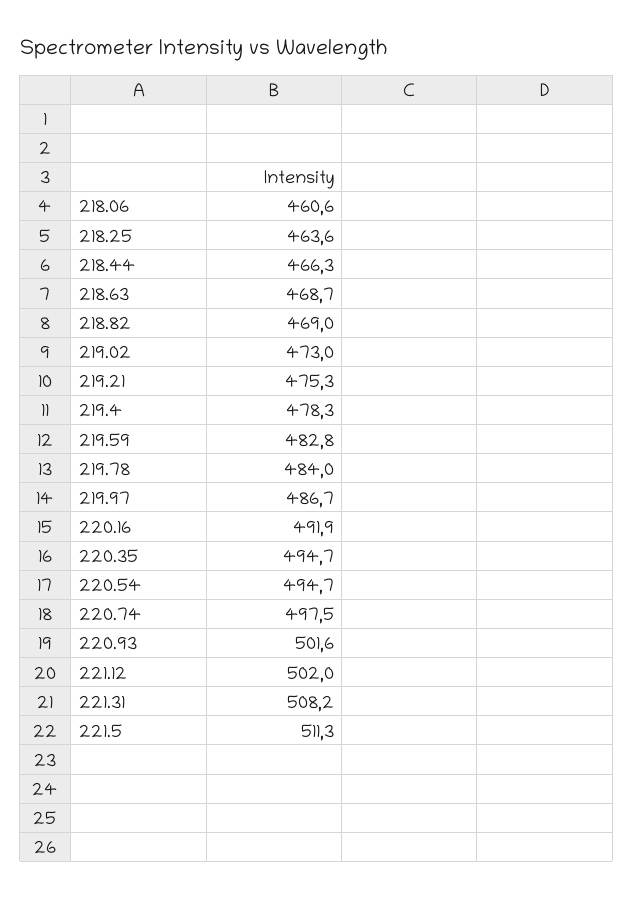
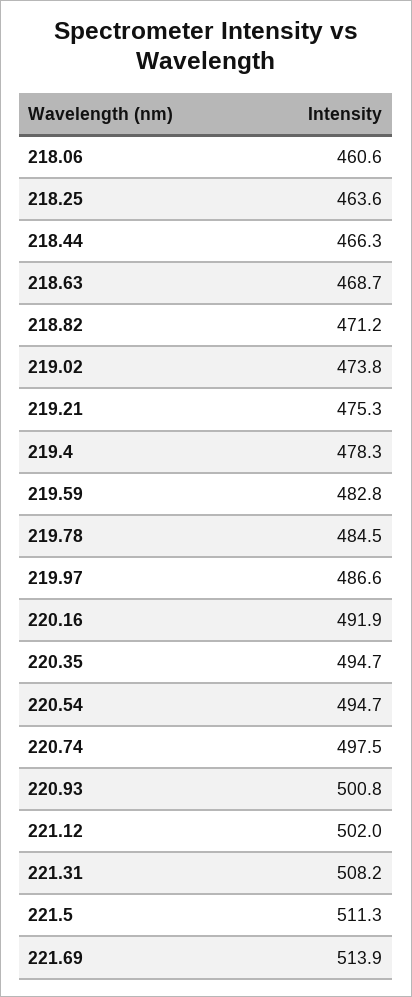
  {
    "218.06": 460.6,
    "218.25": 463.6,
    "218.44": 466.3,
    "218.63": 468.7,
-   "218.82": 469,
+   "218.82": 471.2,
-   "219.02": 473,
+   "219.02": 473.8,
    "219.21": 475.3,
    "219.4": 478.3,
    "219.59": 482.8,
-   "219.78": 484,
+   "219.78": 484.5,
-   "219.97": 486.7,
+   "219.97": 486.6,
    "220.16": 491.9,
    "220.35": 494.7,
    "220.54": 494.7,
    "220.74": 497.5,
-   "220.93": 501.6,
+   "220.93": 500.8,
    "221.12": 502,
    "221.31": 508.2,
-   "221.5": 511.3
+   "221.5": 511.3,
+   "221.69": 513.9
  }

